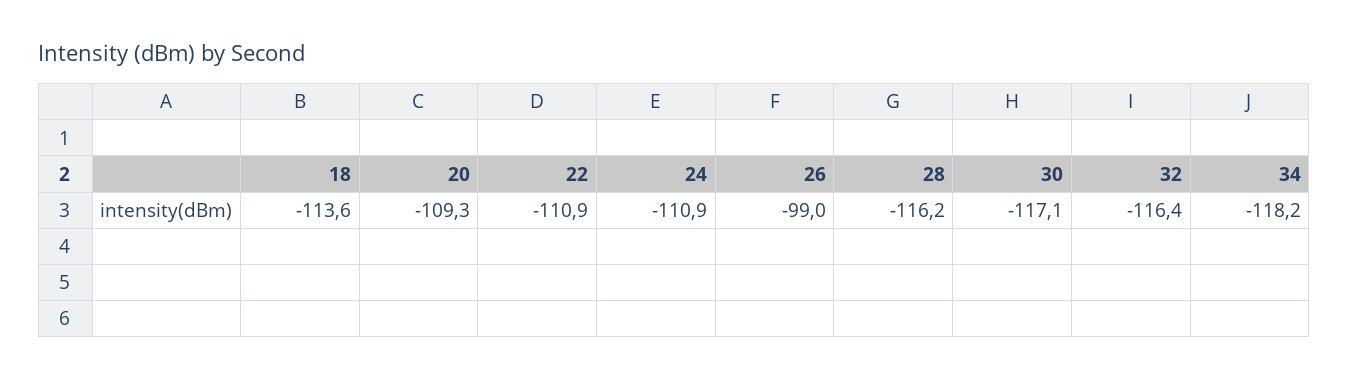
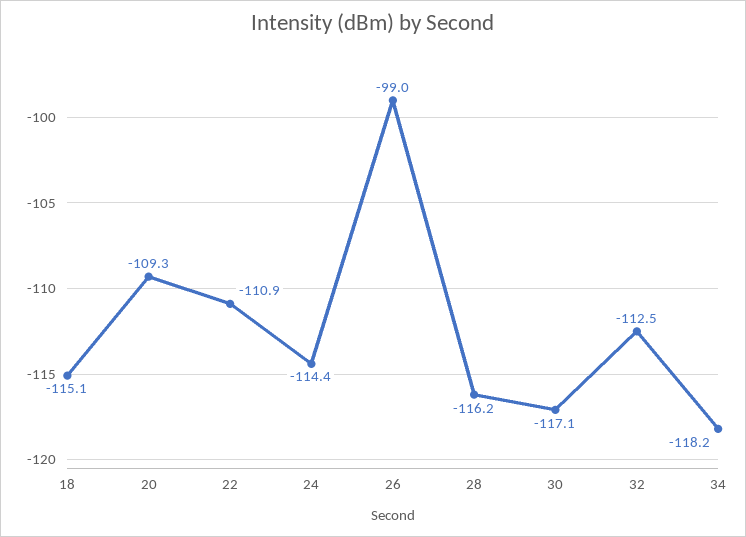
  {
-   "18": -113.6,
+   "18": -115.1,
    "20": -109.3,
    "22": -110.9,
-   "24": -110.9,
+   "24": -114.4,
    "26": -99,
    "28": -116.2,
    "30": -117.1,
-   "32": -116.4,
+   "32": -112.5,
    "34": -118.2
  }

